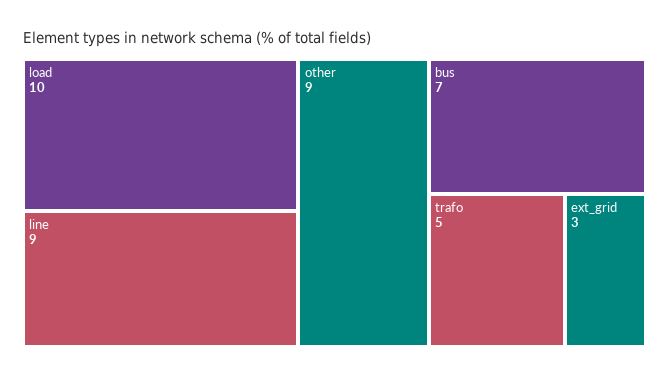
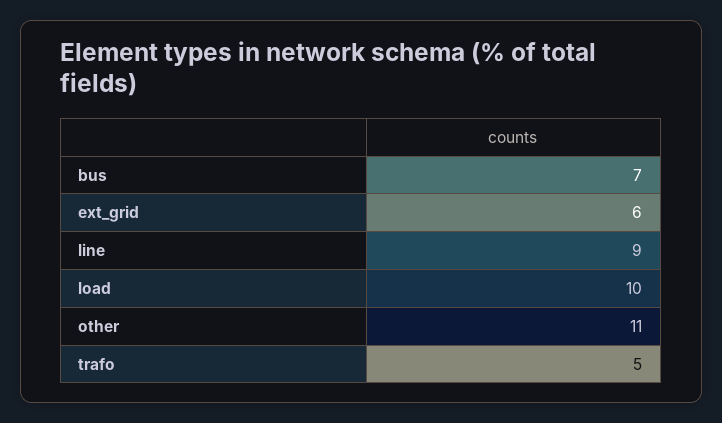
  {
    "load": 10,
    "line": 9,
-   "other": 9,
+   "other": 11,
    "bus": 7,
    "trafo": 5,
-   "ext_grid": 3
+   "ext_grid": 6
  }

